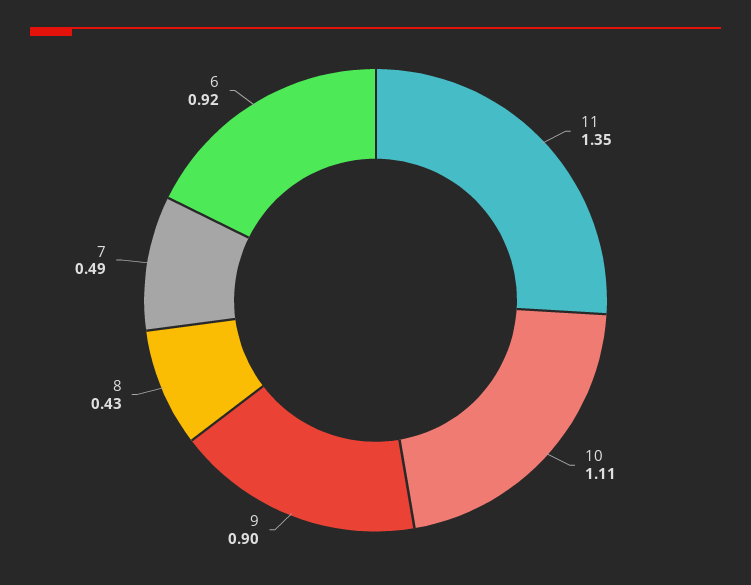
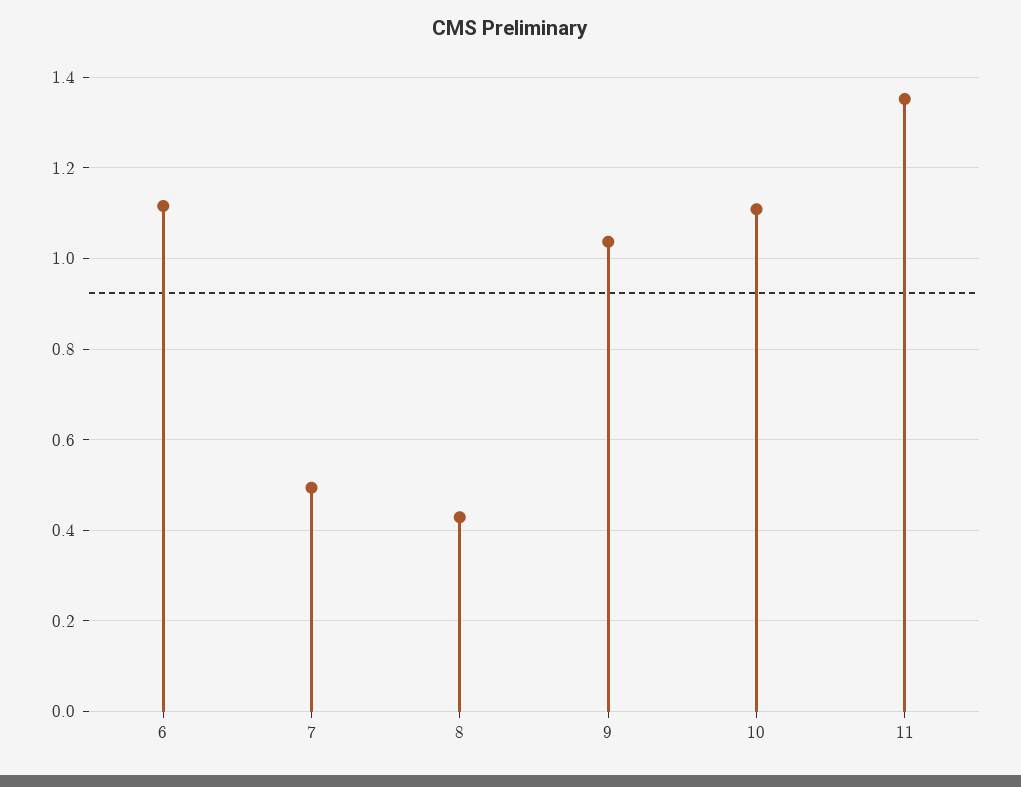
  {
    "11": 1.35,
    "10": 1.11,
-   "9": 0.9,
+   "9": 1.04,
    "8": 0.43,
    "7": 0.49,
-   "6": 0.92
+   "6": 1.12
  }

